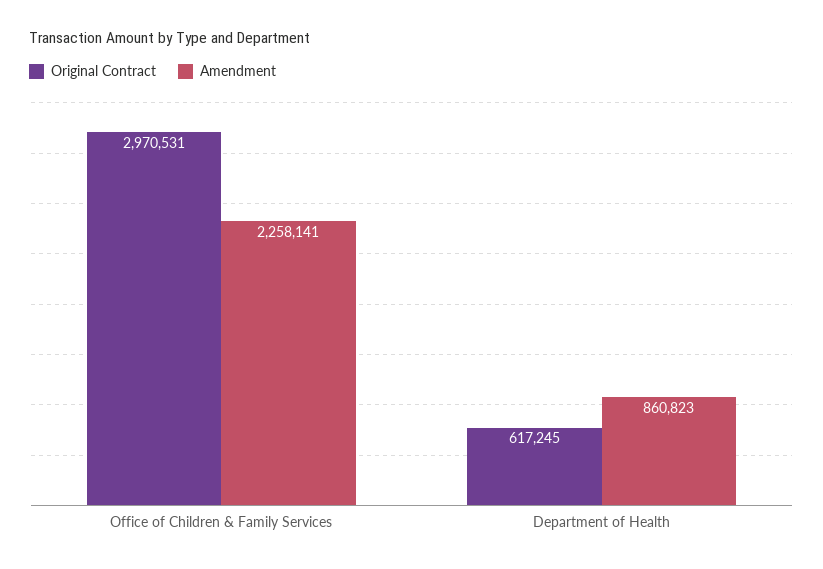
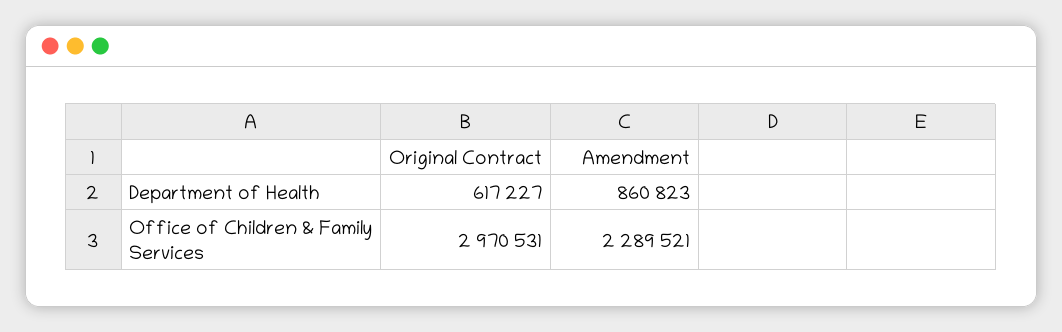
  {
    "Original Contract": {
      "Office of Children & Family Services": 2970531,
-     "Department of Health": 617245
+     "Department of Health": 617227
    },
    "Amendment": {
-     "Office of Children & Family Services": 2258141,
+     "Office of Children & Family Services": 2289521,
      "Department of Health": 860823
    }
  }

